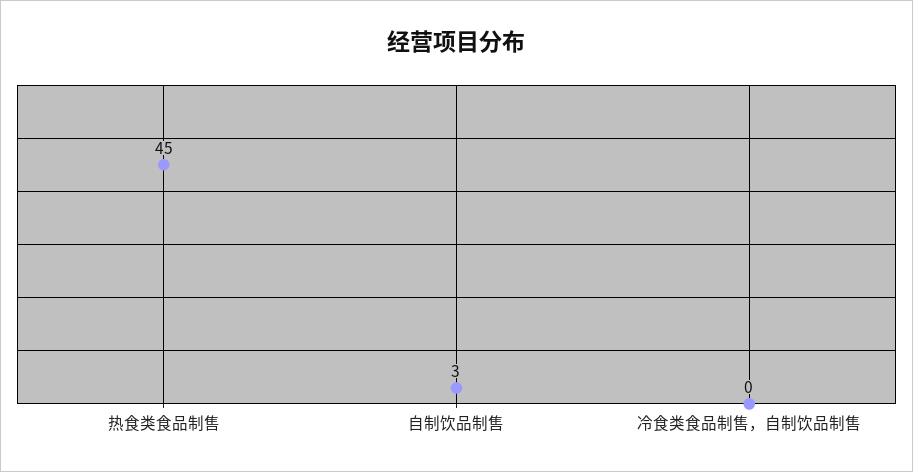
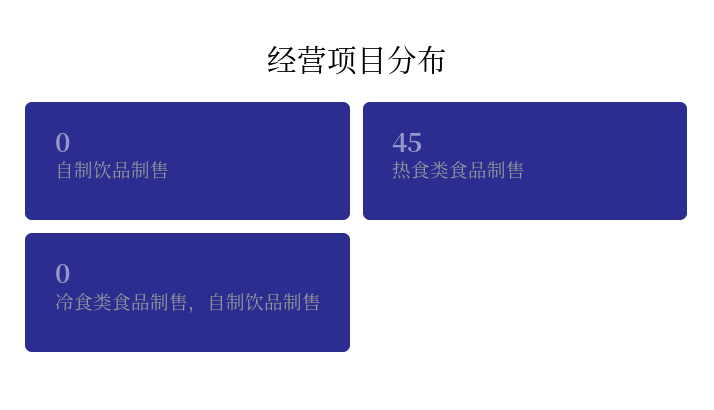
  {
    "热食类食品制售": 45,
-   "自制饮品制售": 3,
+   "自制饮品制售": 0,
    "冷食类食品制售，自制饮品制售": 0
  }

